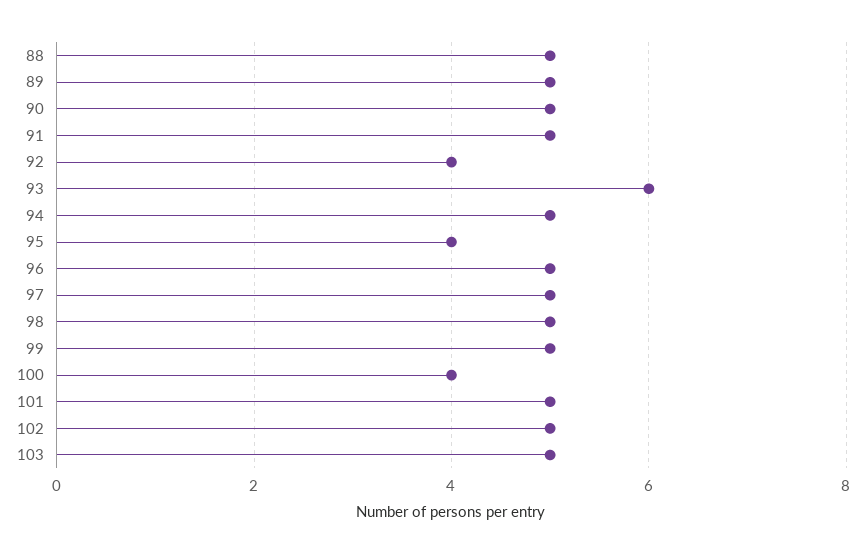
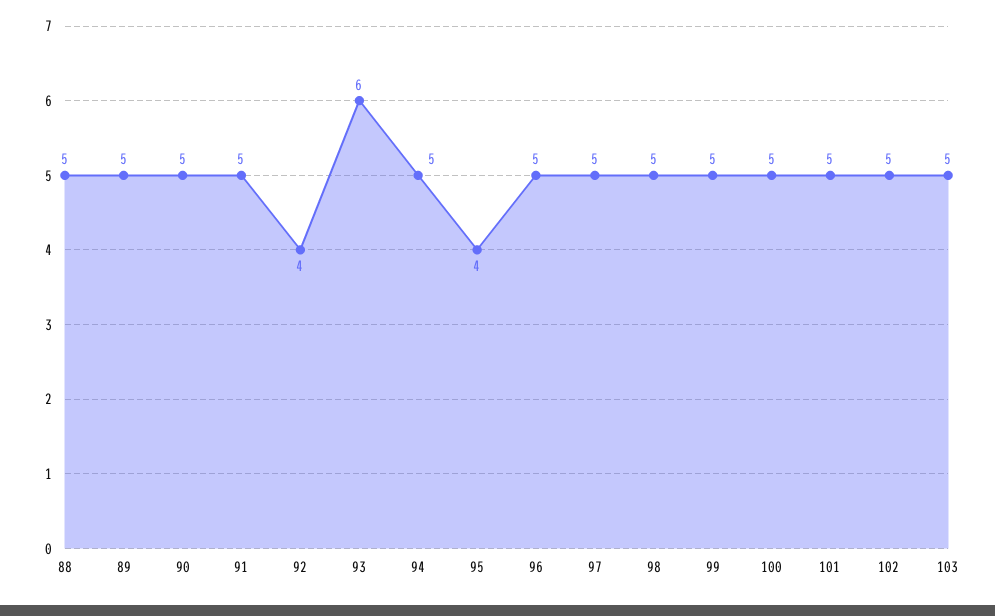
  {
    "88": 5,
    "89": 5,
    "90": 5,
    "91": 5,
    "92": 4,
    "93": 6,
    "94": 5,
    "95": 4,
    "96": 5,
    "97": 5,
    "98": 5,
    "99": 5,
-   "100": 4,
+   "100": 5,
    "101": 5,
    "102": 5,
    "103": 5
  }

